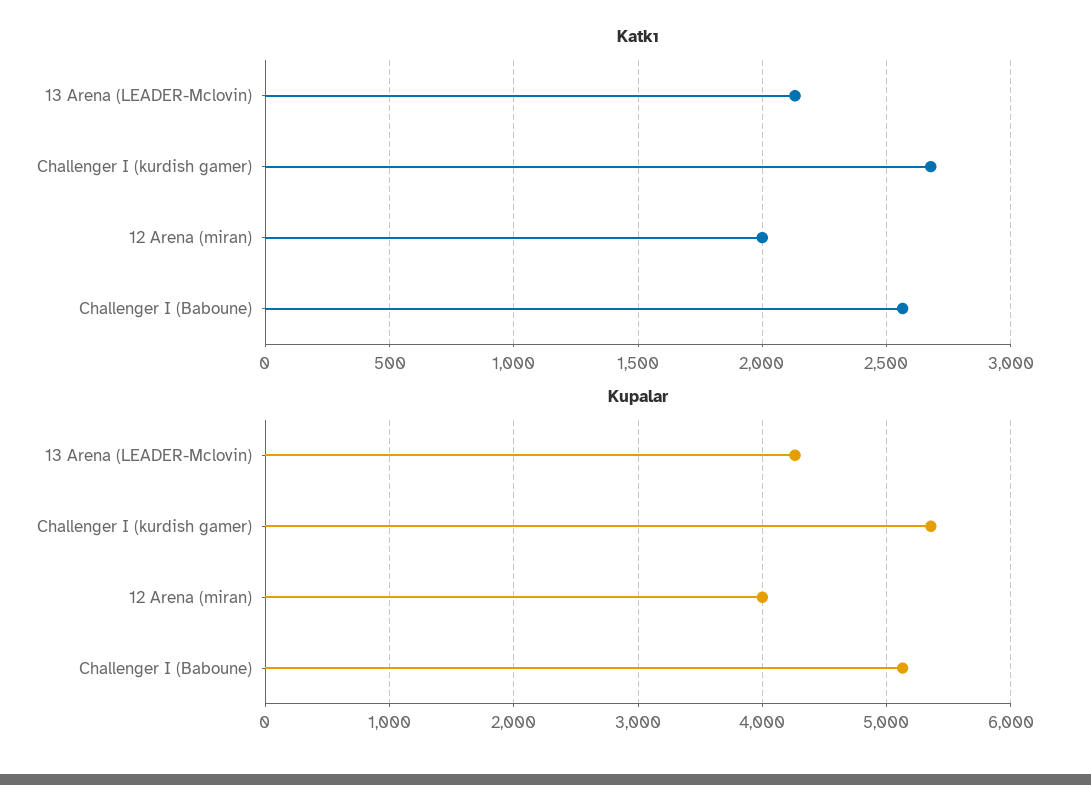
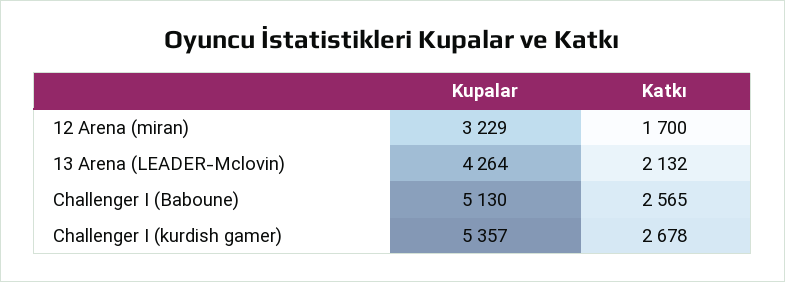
  {
    "Katkı": {
      "13 Arena (LEADER-Mclovin)": 2132,
      "Challenger I (kurdish gamer)": 2678,
-     "12 Arena (miran)": 2000,
+     "12 Arena (miran)": 1700,
      "Challenger I (Baboune)": 2565
    },
    "Kupalar": {
      "13 Arena (LEADER-Mclovin)": 4264,
      "Challenger I (kurdish gamer)": 5357,
-     "12 Arena (miran)": 4000,
+     "12 Arena (miran)": 3229,
      "Challenger I (Baboune)": 5130
    }
  }

